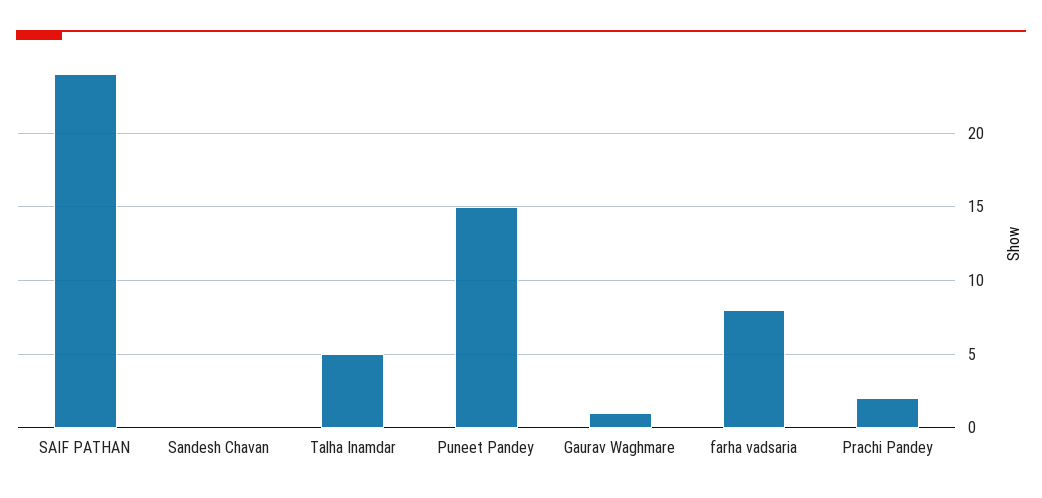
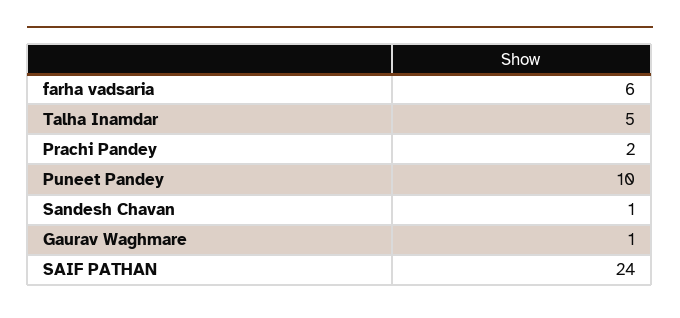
  {
    "SAIF PATHAN": 24,
-   "Sandesh Chavan": 0,
+   "Sandesh Chavan": 1,
    "Talha Inamdar": 5,
-   "Puneet Pandey": 15,
+   "Puneet Pandey": 10,
    "Gaurav Waghmare": 1,
-   "farha vadsaria": 8,
+   "farha vadsaria": 6,
    "Prachi Pandey": 2
  }

